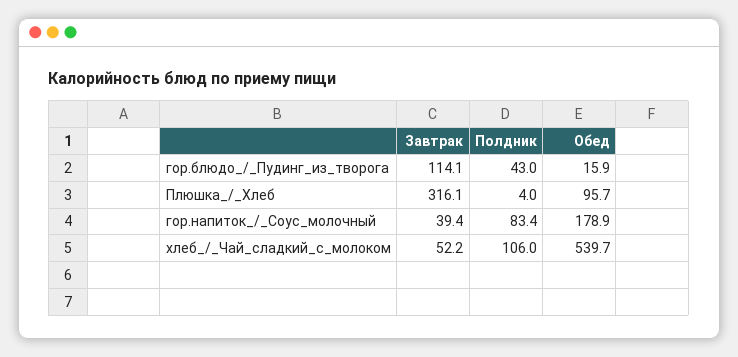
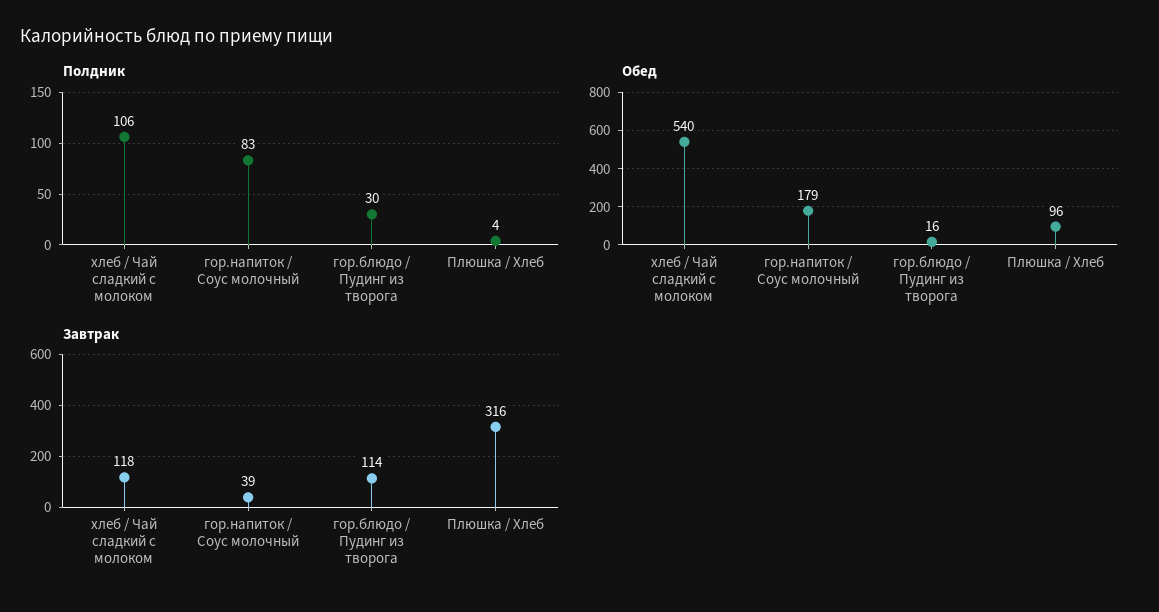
  {
    "Завтрак": {
      "гор.блюдо_/_Пудинг_из_творога": 114.1,
      "Плюшка_/_Хлеб": 316.1,
      "гор.напиток_/_Соус_молочный": 39.4,
-     "хлеб_/_Чай_сладкий_с_молоком": 52.2
+     "хлеб_/_Чай_сладкий_с_молоком": 118
    },
    "Полдник": {
-     "гор.блюдо_/_Пудинг_из_творога": 43,
+     "гор.блюдо_/_Пудинг_из_творога": 30,
      "Плюшка_/_Хлеб": 4,
      "гор.напиток_/_Соус_молочный": 83.4,
      "хлеб_/_Чай_сладкий_с_молоком": 106
    },
    "Обед": {
      "гор.блюдо_/_Пудинг_из_творога": 15.9,
      "Плюшка_/_Хлеб": 95.7,
      "гор.напиток_/_Соус_молочный": 178.9,
      "хлеб_/_Чай_сладкий_с_молоком": 539.7
    }
  }

